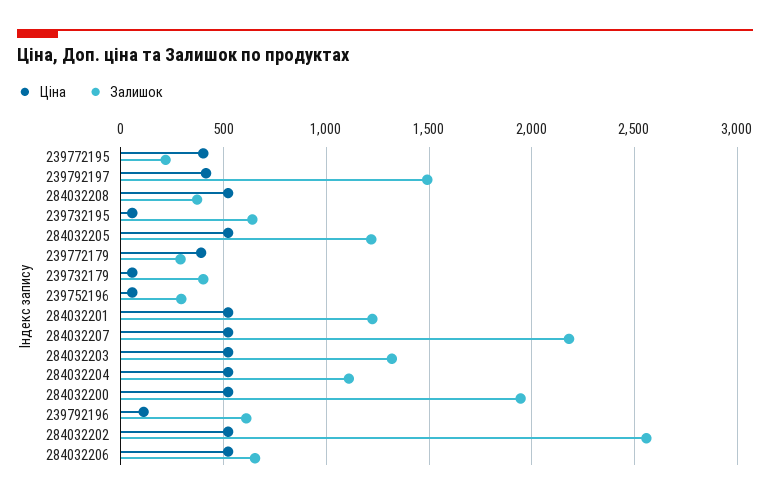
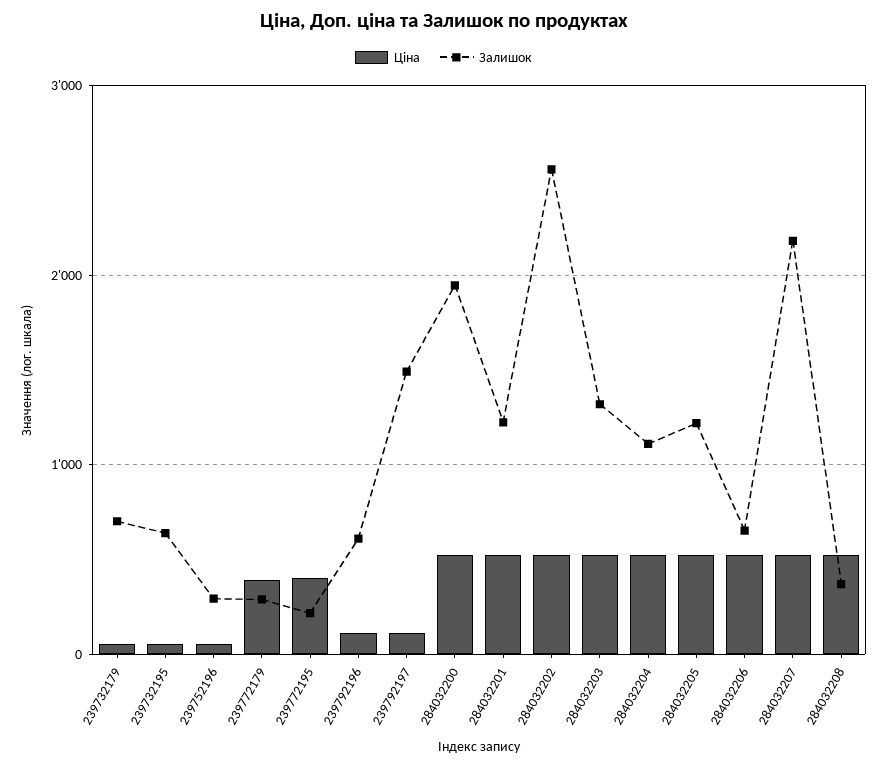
  {
    "Ціна": {
      "239772195": 400,
-     "239792197": 400,
+     "239792197": 100,
      "284032208": 500,
      "239732195": 50,
      "284032205": 500,
      "239772179": 400,
      "239732179": 50,
      "239752196": 50,
      "284032201": 500,
      "284032207": 500,
      "284032203": 500,
      "284032204": 500,
      "284032200": 500,
      "239792196": 100,
      "284032202": 500,
      "284032206": 500
    },
    "Залишок": {
      "239772195": 200,
      "239792197": 1500,
      "284032208": 350,
      "239732195": 650,
      "284032205": 1200,
      "239772179": 300,
-     "239732179": 400,
+     "239732179": 700,
      "239752196": 300,
      "284032201": 1200,
      "284032207": 2200,
      "284032203": 1300,
      "284032204": 1100,
      "284032200": 1950,
      "239792196": 600,
      "284032202": 2550,
      "284032206": 650
    }
  }

